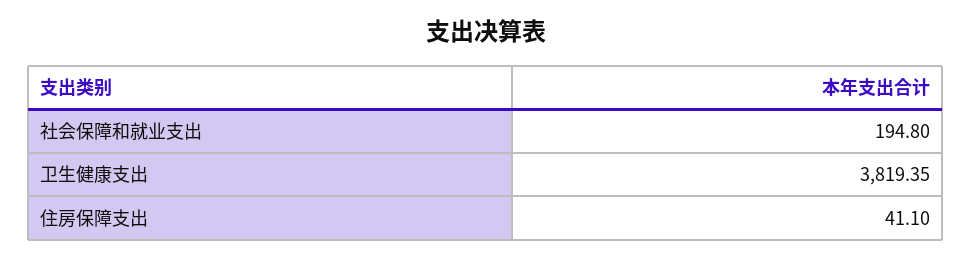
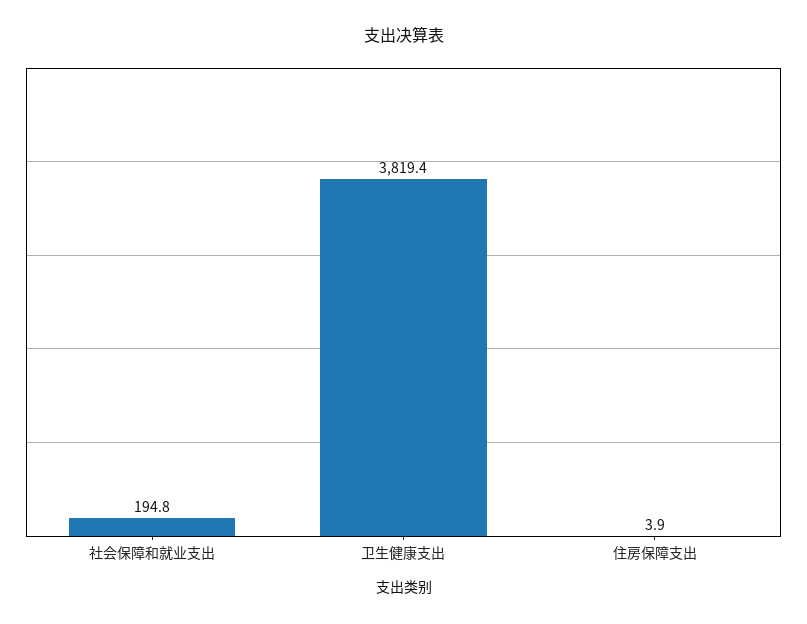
  {
    "社会保障和就业支出": 194.8,
    "卫生健康支出": 3819.35,
-   "住房保障支出": 41.1
+   "住房保障支出": 3.9
  }

